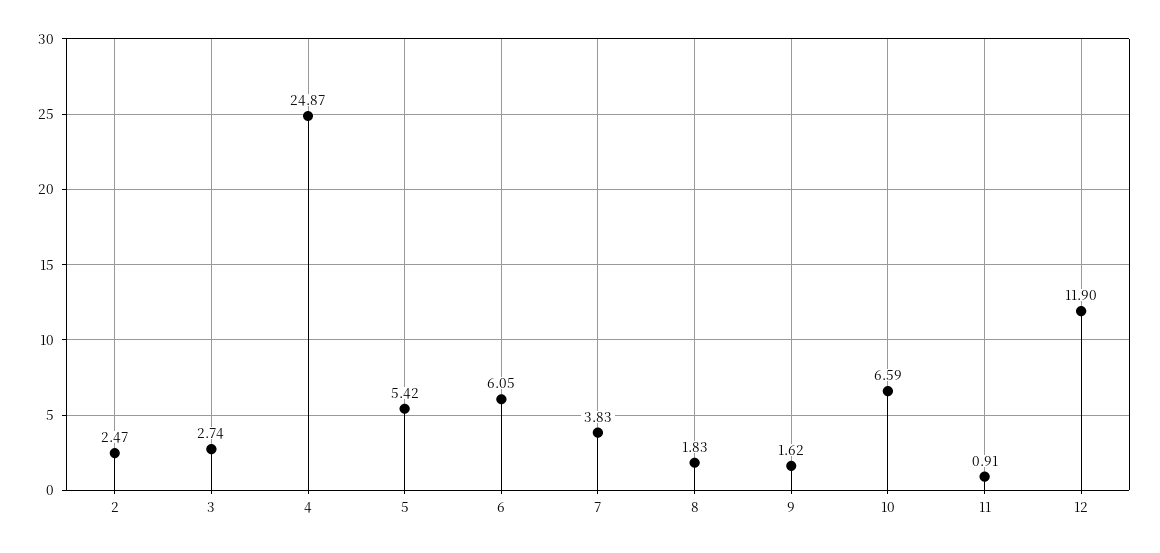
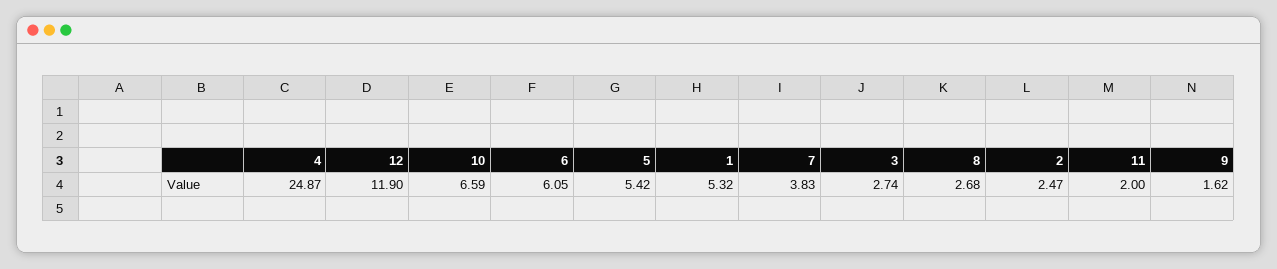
  {
    "2": 2.47,
    "3": 2.74,
    "4": 24.87,
    "5": 5.42,
    "6": 6.05,
    "7": 3.83,
-   "8": 1.83,
+   "8": 2.68,
    "9": 1.62,
    "10": 6.59,
-   "11": 0.91,
+   "11": 2,
-   "12": 11.9
+   "12": 11.9,
+   "1": 5.32
  }

